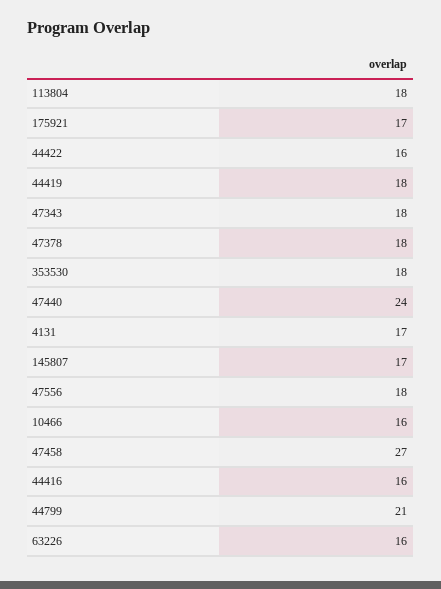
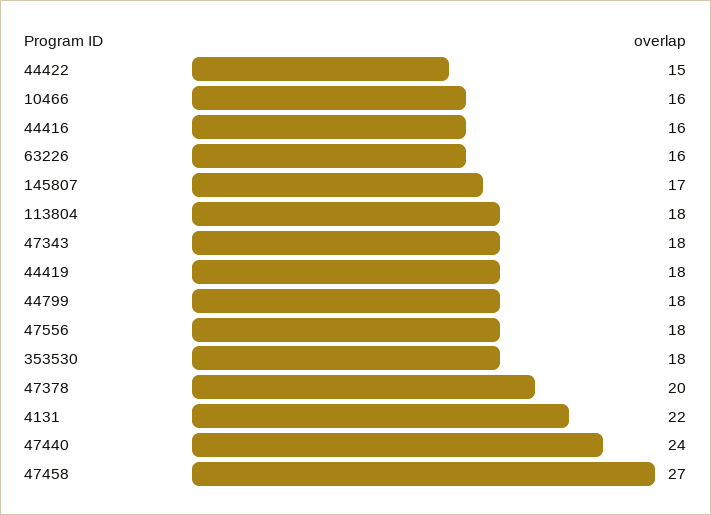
  {
    "113804": 18,
-   "175921": 17,
-   "44422": 16,
+   "44422": 15,
    "44419": 18,
    "47343": 18,
-   "47378": 18,
+   "47378": 20,
    "353530": 18,
    "47440": 24,
-   "4131": 17,
+   "4131": 22,
    "145807": 17,
    "47556": 18,
    "10466": 16,
    "47458": 27,
    "44416": 16,
-   "44799": 21,
+   "44799": 18,
    "63226": 16
  }

